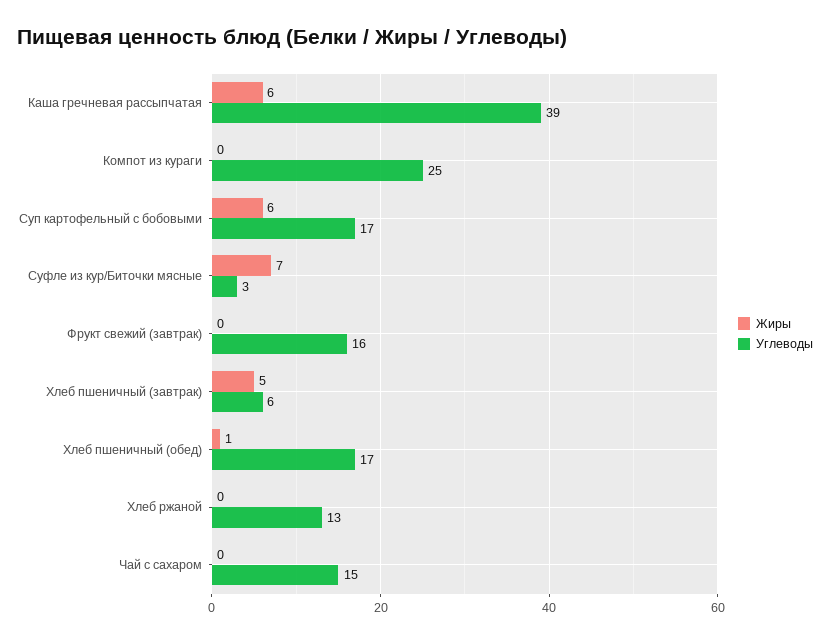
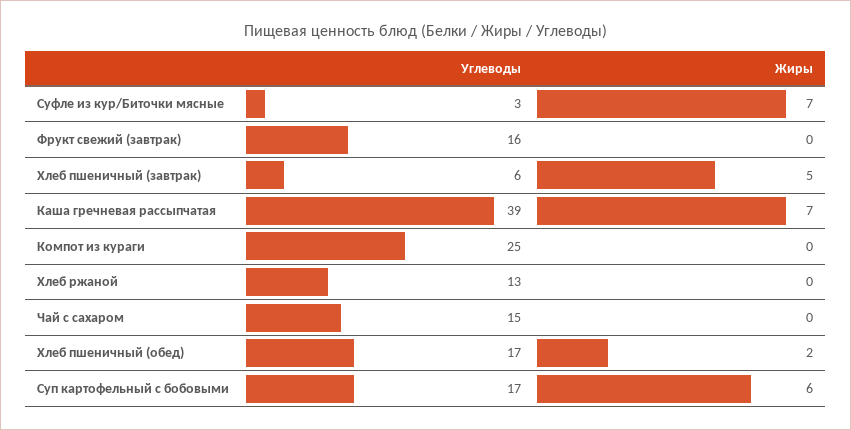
  {
    "Жиры": {
-     "Каша гречневая рассыпчатая": 6,
+     "Каша гречневая рассыпчатая": 7,
      "Компот из кураги": 0,
      "Суп картофельный с бобовыми": 6,
      "Суфле из кур/Биточки мясные": 7,
      "Фрукт свежий (завтрак)": 0,
      "Хлеб пшеничный (завтрак)": 5,
-     "Хлеб пшеничный (обед)": 1,
+     "Хлеб пшеничный (обед)": 2,
      "Хлеб ржаной": 0,
      "Чай с сахаром": 0
    },
    "Углеводы": {
      "Каша гречневая рассыпчатая": 39,
      "Компот из кураги": 25,
      "Суп картофельный с бобовыми": 17,
      "Суфле из кур/Биточки мясные": 3,
      "Фрукт свежий (завтрак)": 16,
      "Хлеб пшеничный (завтрак)": 6,
      "Хлеб пшеничный (обед)": 17,
      "Хлеб ржаной": 13,
      "Чай с сахаром": 15
    }
  }

